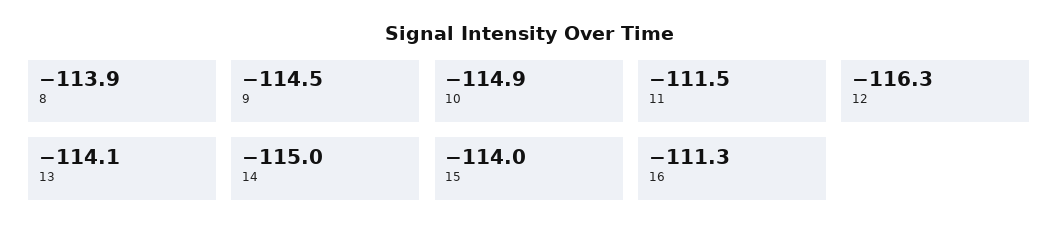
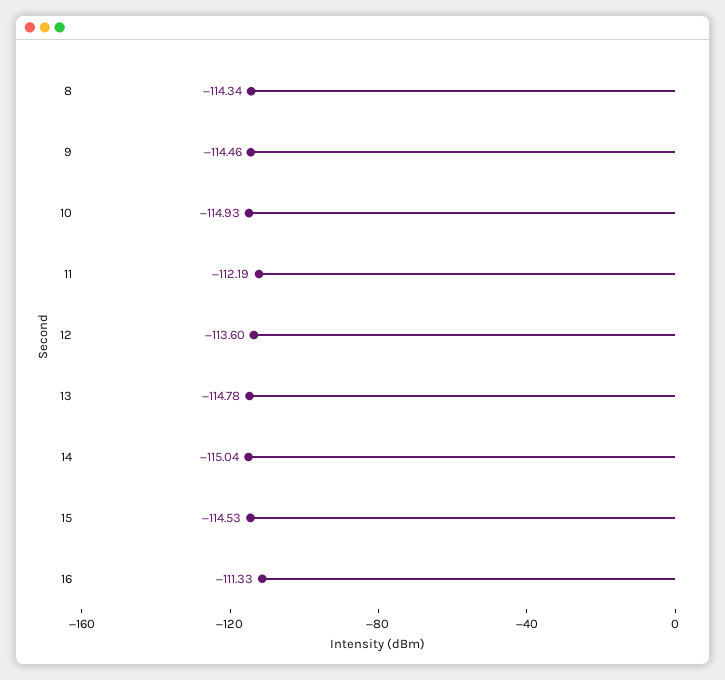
  {
-   "8": -113.9,
+   "8": -114.34,
    "9": -114.46,
    "10": -114.93,
-   "11": -111.5,
+   "11": -112.19,
-   "12": -116.3,
+   "12": -113.6,
-   "13": -114.1,
+   "13": -114.78,
    "14": -115.04,
-   "15": -114,
+   "15": -114.53,
    "16": -111.33
  }

